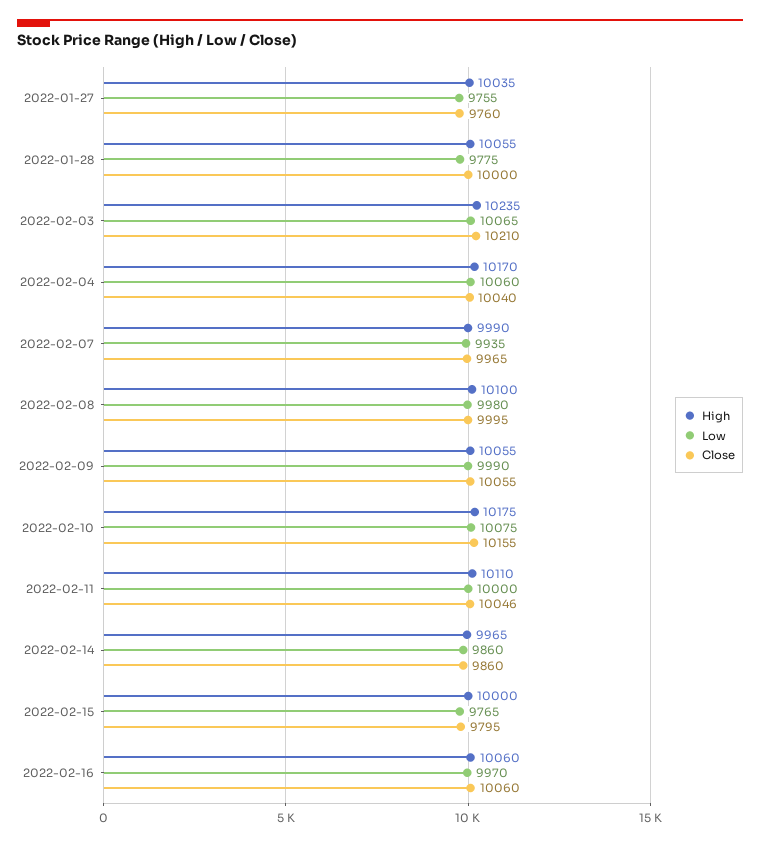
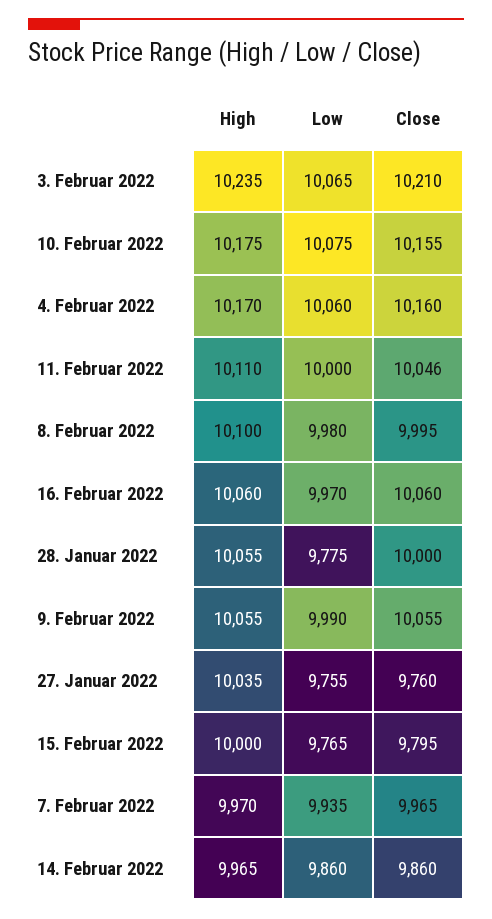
  {
    "High": {
      "2022-01-27": 10035,
      "2022-01-28": 10055,
      "2022-02-03": 10235,
      "2022-02-04": 10170,
-     "2022-02-07": 9990,
+     "2022-02-07": 9970,
      "2022-02-08": 10100,
      "2022-02-09": 10055,
      "2022-02-10": 10175,
      "2022-02-11": 10110,
      "2022-02-14": 9965,
      "2022-02-15": 10000,
      "2022-02-16": 10060
    },
    "Low": {
      "2022-01-27": 9755,
      "2022-01-28": 9775,
      "2022-02-03": 10065,
      "2022-02-04": 10060,
      "2022-02-07": 9935,
      "2022-02-08": 9980,
      "2022-02-09": 9990,
      "2022-02-10": 10075,
      "2022-02-11": 10000,
      "2022-02-14": 9860,
      "2022-02-15": 9765,
      "2022-02-16": 9970
    },
    "Close": {
      "2022-01-27": 9760,
      "2022-01-28": 10000,
      "2022-02-03": 10210,
-     "2022-02-04": 10040,
+     "2022-02-04": 10160,
      "2022-02-07": 9965,
      "2022-02-08": 9995,
      "2022-02-09": 10055,
      "2022-02-10": 10155,
      "2022-02-11": 10046,
      "2022-02-14": 9860,
      "2022-02-15": 9795,
      "2022-02-16": 10060
    }
  }

